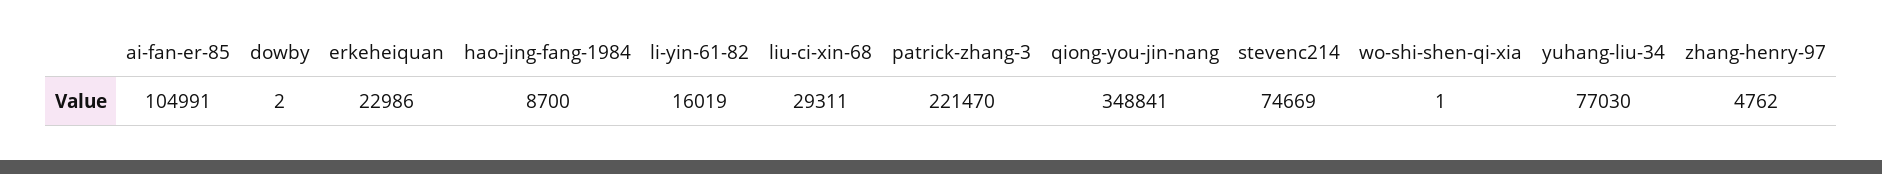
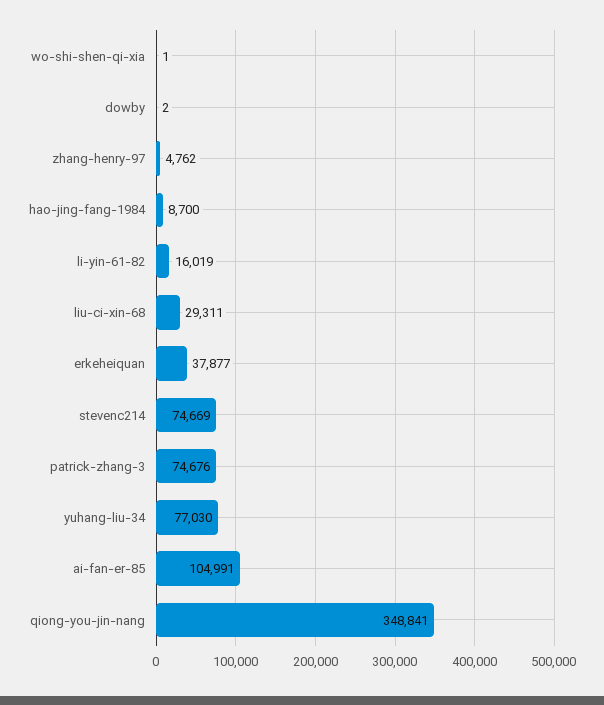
  {
    "ai-fan-er-85": 104991,
    "dowby": 2,
-   "erkeheiquan": 22986,
+   "erkeheiquan": 37877,
    "hao-jing-fang-1984": 8700,
    "li-yin-61-82": 16019,
    "liu-ci-xin-68": 29311,
-   "patrick-zhang-3": 221470,
+   "patrick-zhang-3": 74676,
    "qiong-you-jin-nang": 348841,
    "stevenc214": 74669,
    "wo-shi-shen-qi-xia": 1,
    "yuhang-liu-34": 77030,
    "zhang-henry-97": 4762
  }

